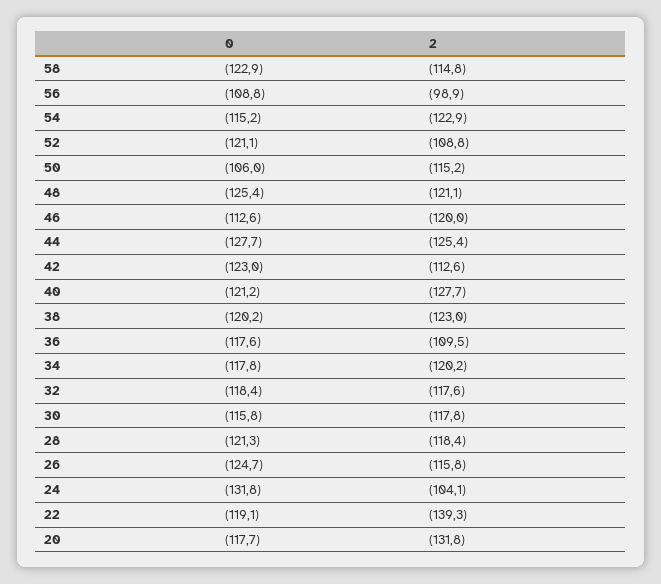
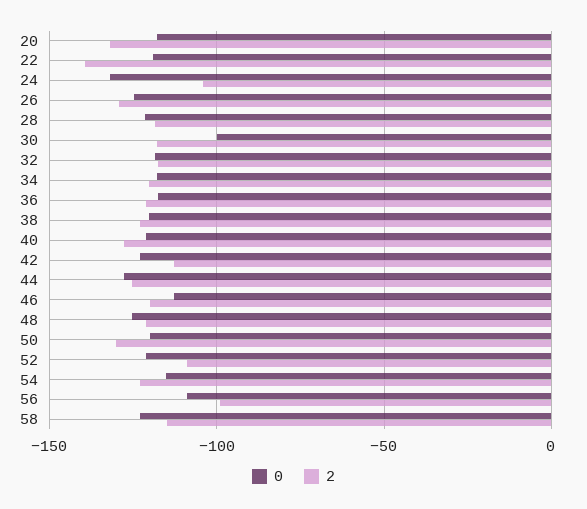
  {
    "0": {
      "58": -122.9,
      "56": -108.8,
      "54": -115.2,
      "52": -121.1,
-     "50": -106,
+     "50": -120,
      "48": -125.4,
      "46": -112.6,
      "44": -127.7,
      "42": -123,
      "40": -121.2,
      "38": -120.2,
      "36": -117.6,
      "34": -117.8,
      "32": -118.4,
-     "30": -115.8,
+     "30": -100,
      "28": -121.3,
      "26": -124.7,
      "24": -131.8,
      "22": -119.1,
      "20": -117.7
    },
    "2": {
      "58": -114.8,
      "56": -98.9,
      "54": -122.9,
      "52": -108.8,
-     "50": -115.2,
+     "50": -130,
      "48": -121.1,
      "46": -120,
      "44": -125.4,
      "42": -112.6,
      "40": -127.7,
      "38": -123,
-     "36": -109.5,
+     "36": -120,
      "34": -120.2,
      "32": -117.6,
      "30": -117.8,
      "28": -118.4,
-     "26": -115.8,
+     "26": -130,
      "24": -104.1,
      "22": -139.3,
      "20": -131.8
    }
  }

